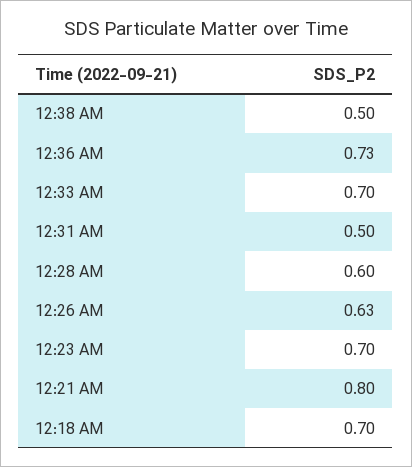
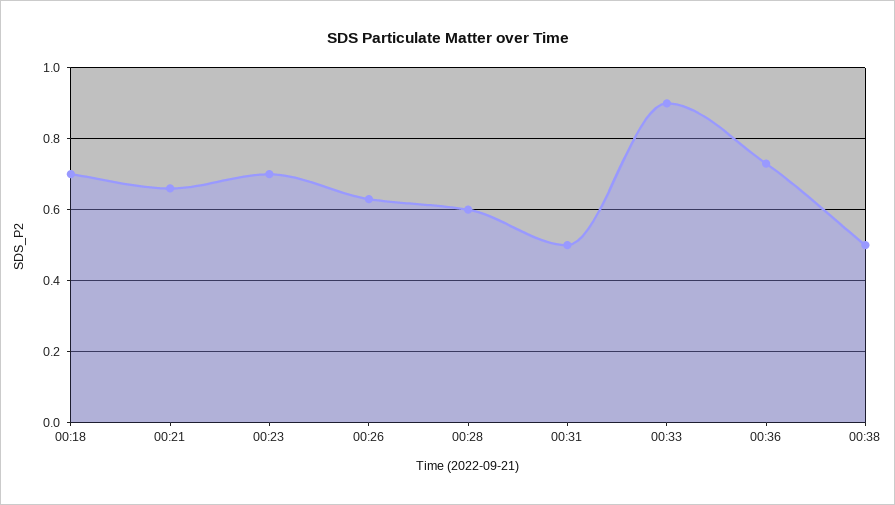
  {
    "12:38 AM": 0.5,
    "12:36 AM": 0.73,
-   "12:33 AM": 0.7,
+   "12:33 AM": 0.9,
    "12:31 AM": 0.5,
    "12:28 AM": 0.6,
    "12:26 AM": 0.63,
    "12:23 AM": 0.7,
-   "12:21 AM": 0.8,
+   "12:21 AM": 0.65,
    "12:18 AM": 0.7
  }

